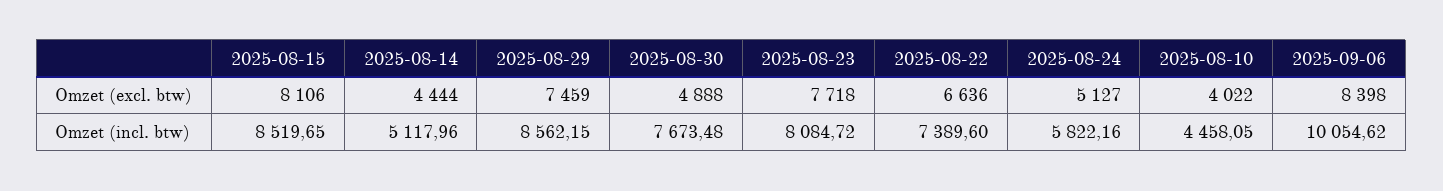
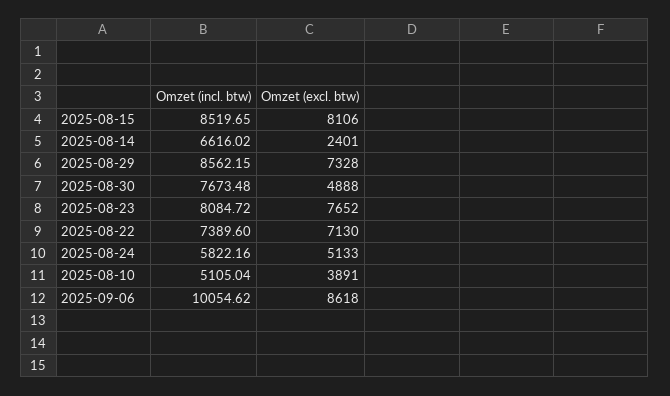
  {
    "2025-08-15": {
      "Omzet (excl. btw)": 8106,
      "Omzet (incl. btw)": 8519.65
    },
    "2025-08-14": {
-     "Omzet (excl. btw)": 4444,
+     "Omzet (excl. btw)": 2401,
-     "Omzet (incl. btw)": 5117.96
+     "Omzet (incl. btw)": 6616.02
    },
    "2025-08-29": {
-     "Omzet (excl. btw)": 7459,
+     "Omzet (excl. btw)": 7328,
      "Omzet (incl. btw)": 8562.15
    },
    "2025-08-30": {
      "Omzet (excl. btw)": 4888,
      "Omzet (incl. btw)": 7673.48
    },
    "2025-08-23": {
-     "Omzet (excl. btw)": 7718,
+     "Omzet (excl. btw)": 7652,
      "Omzet (incl. btw)": 8084.72
    },
    "2025-08-22": {
-     "Omzet (excl. btw)": 6636,
+     "Omzet (excl. btw)": 7130,
      "Omzet (incl. btw)": 7389.6
    },
    "2025-08-24": {
-     "Omzet (excl. btw)": 5127,
+     "Omzet (excl. btw)": 5133,
      "Omzet (incl. btw)": 5822.16
    },
    "2025-08-10": {
-     "Omzet (excl. btw)": 4022,
+     "Omzet (excl. btw)": 3891,
-     "Omzet (incl. btw)": 4458.05
+     "Omzet (incl. btw)": 5105.04
    },
    "2025-09-06": {
-     "Omzet (excl. btw)": 8398,
+     "Omzet (excl. btw)": 8618,
      "Omzet (incl. btw)": 10054.62
    }
  }

